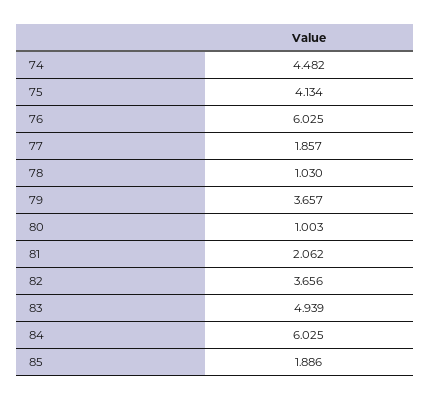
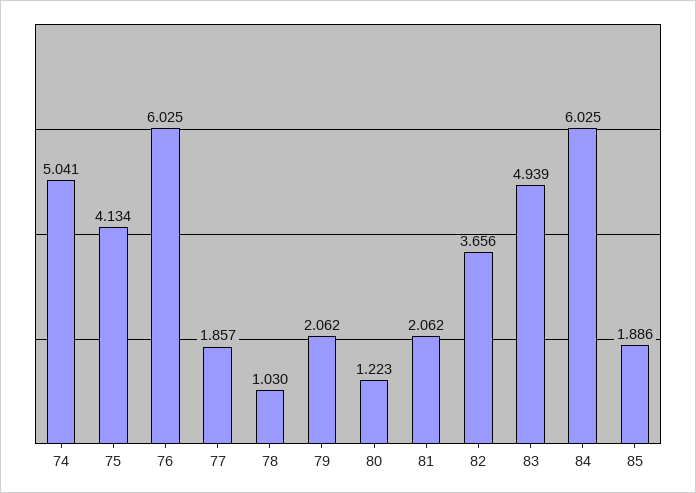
  {
-   "74": 4.482,
+   "74": 5.041,
    "75": 4.134,
    "76": 6.025,
    "77": 1.857,
    "78": 1.03,
-   "79": 3.657,
+   "79": 2.062,
-   "80": 1.003,
+   "80": 1.223,
    "81": 2.062,
    "82": 3.656,
    "83": 4.939,
    "84": 6.025,
    "85": 1.886
  }

